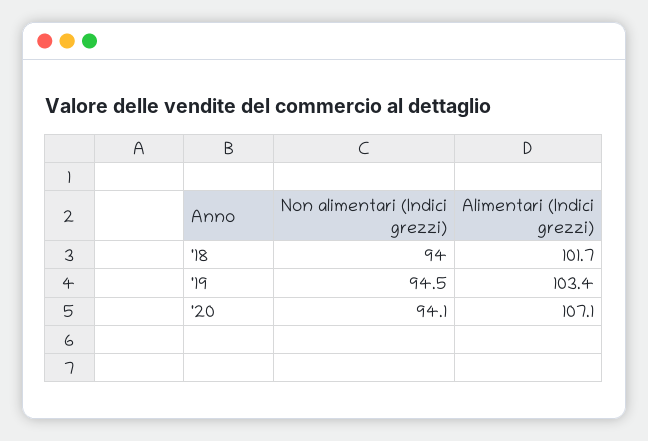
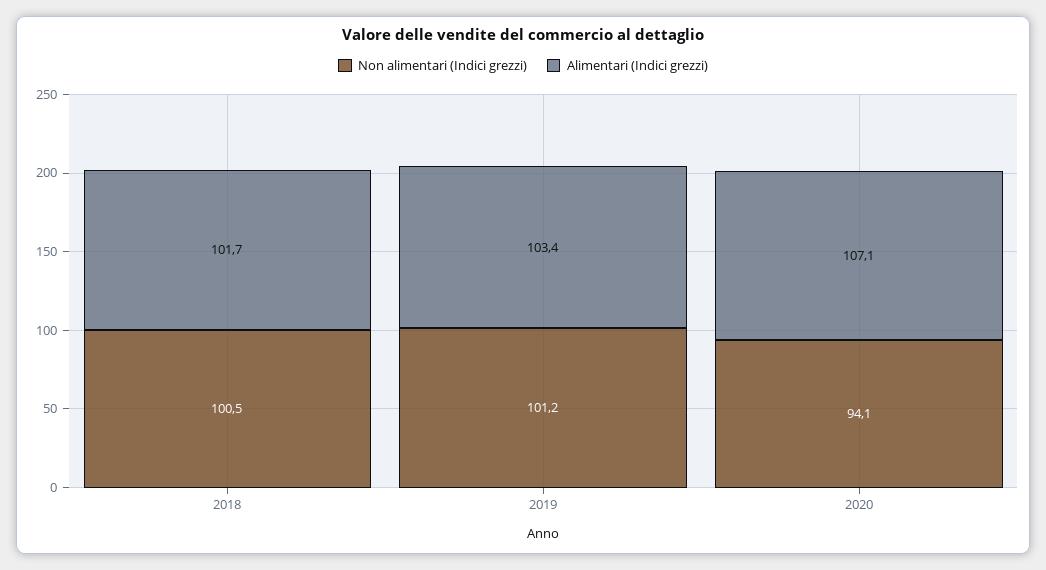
  {
    "Non alimentari (Indici grezzi)": {
-     "'18": 94,
+     "'18": 100.5,
-     "'19": 94.5,
+     "'19": 101.2,
      "'20": 94.1
    },
    "Alimentari (Indici grezzi)": {
      "'18": 101.7,
      "'19": 103.4,
      "'20": 107.1
    }
  }

